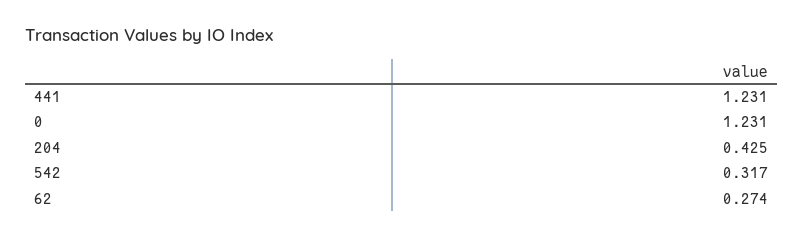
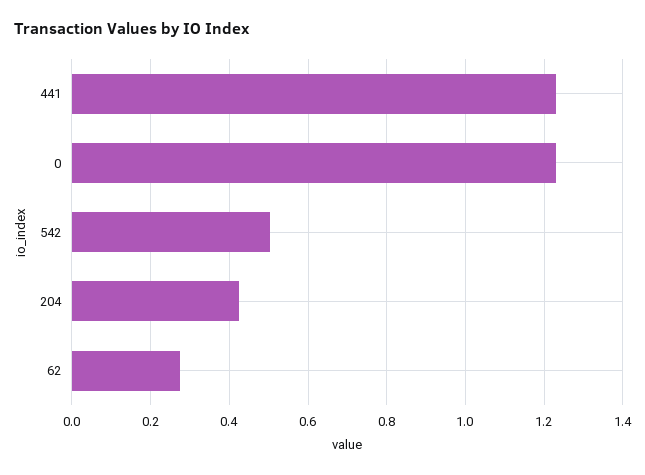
  {
    "441": 1.231,
    "0": 1.231,
    "204": 0.425,
-   "542": 0.317,
+   "542": 0.5,
    "62": 0.274
  }

